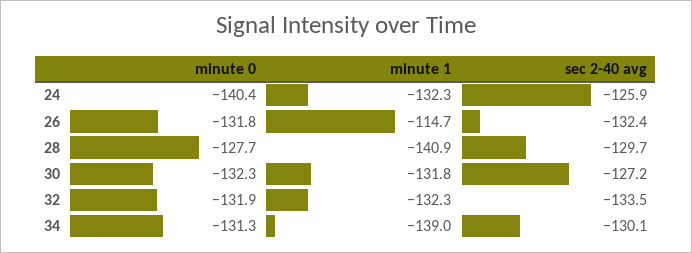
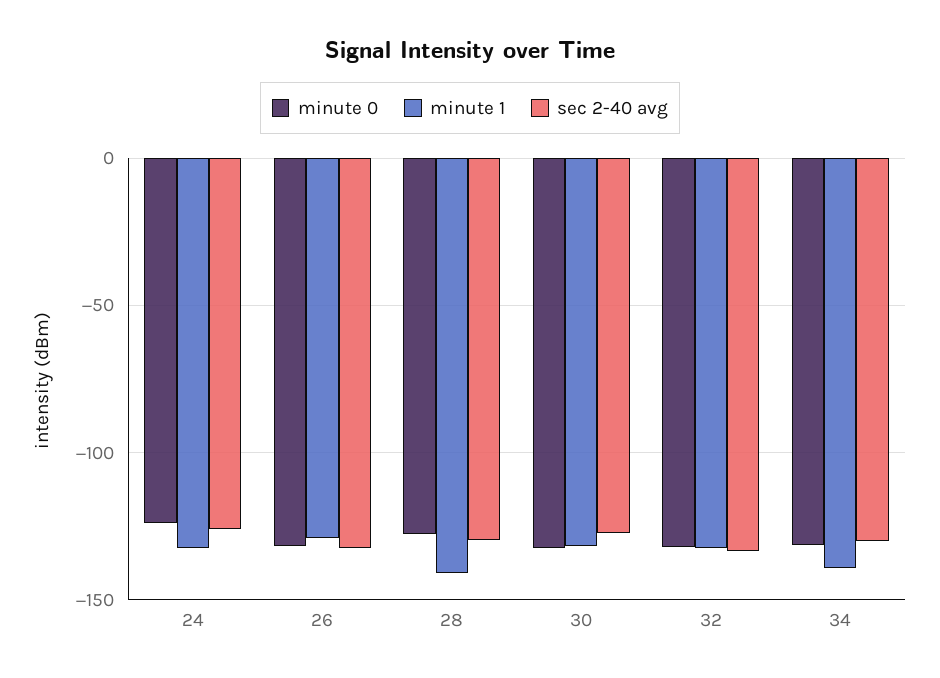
  {
    "minute 0": {
-     "24": -140.4,
+     "24": -125,
      "26": -131.8,
      "28": -127.7,
      "30": -132.3,
      "32": -131.9,
      "34": -131.3
    },
    "minute 1": {
      "24": -132.3,
-     "26": -114.7,
+     "26": -130,
      "28": -140.9,
      "30": -131.8,
      "32": -132.3,
      "34": -139
    },
    "sec 2-40 avg": {
      "24": -125.9,
      "26": -132.4,
      "28": -129.7,
      "30": -127.2,
      "32": -133.5,
      "34": -130.1
    }
  }

